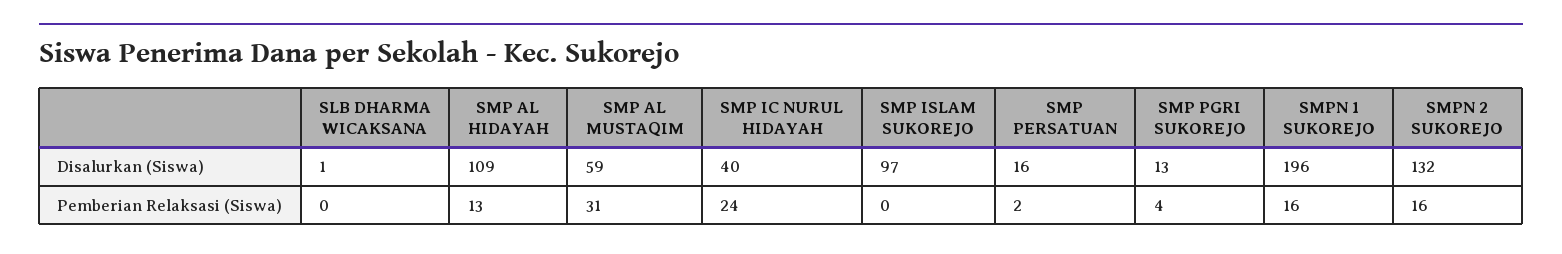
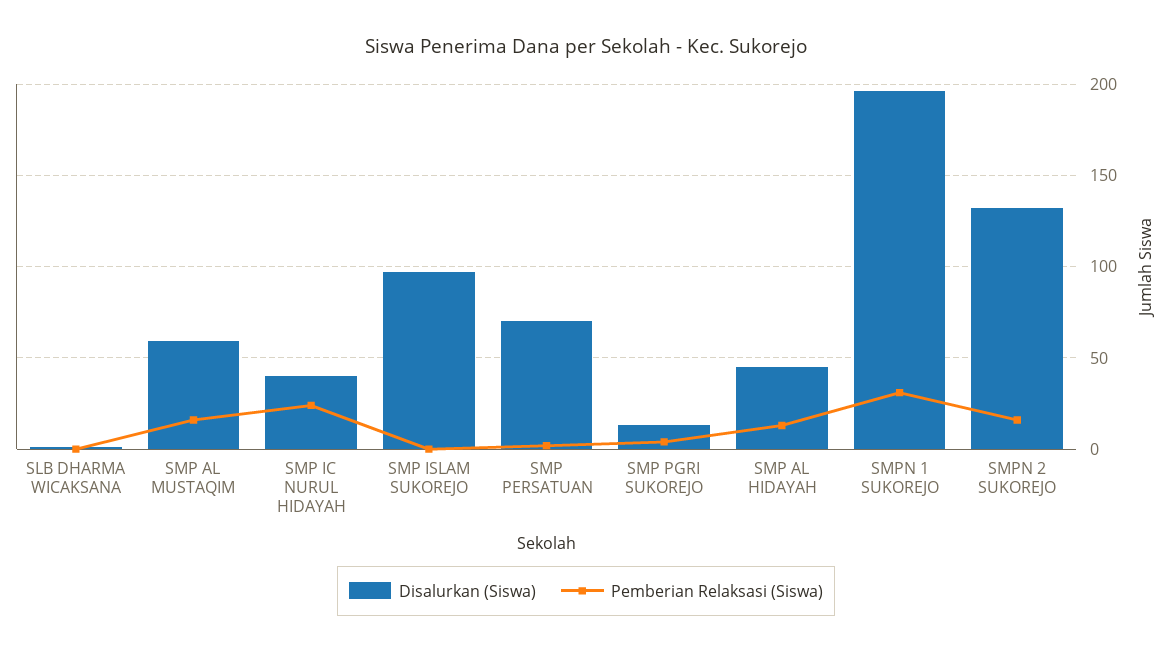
  {
    "Disalurkan (Siswa)": {
      "SLB DHARMA WICAKSANA": 1,
-     "SMP AL HIDAYAH": 109,
+     "SMP AL HIDAYAH": 45,
      "SMP AL MUSTAQIM": 59,
      "SMP IC NURUL HIDAYAH": 40,
      "SMP ISLAM SUKOREJO": 97,
-     "SMP PERSATUAN": 16,
+     "SMP PERSATUAN": 70,
      "SMP PGRI SUKOREJO": 13,
      "SMPN 1 SUKOREJO": 196,
      "SMPN 2 SUKOREJO": 132
    },
    "Pemberian Relaksasi (Siswa)": {
      "SLB DHARMA WICAKSANA": 0,
      "SMP AL HIDAYAH": 13,
-     "SMP AL MUSTAQIM": 31,
+     "SMP AL MUSTAQIM": 15,
      "SMP IC NURUL HIDAYAH": 24,
      "SMP ISLAM SUKOREJO": 0,
      "SMP PERSATUAN": 2,
      "SMP PGRI SUKOREJO": 4,
-     "SMPN 1 SUKOREJO": 16,
+     "SMPN 1 SUKOREJO": 30,
      "SMPN 2 SUKOREJO": 16
    }
  }

